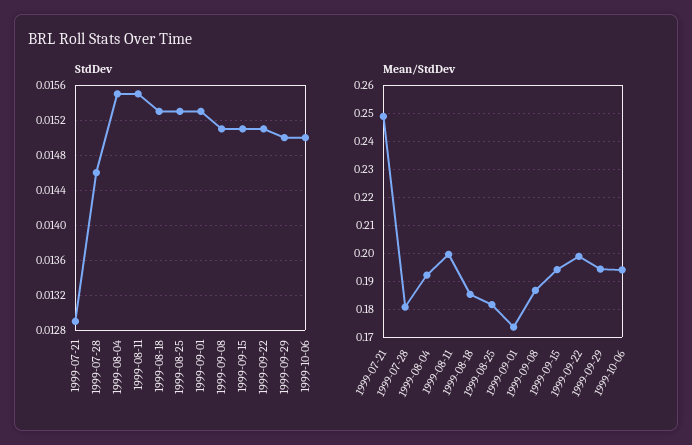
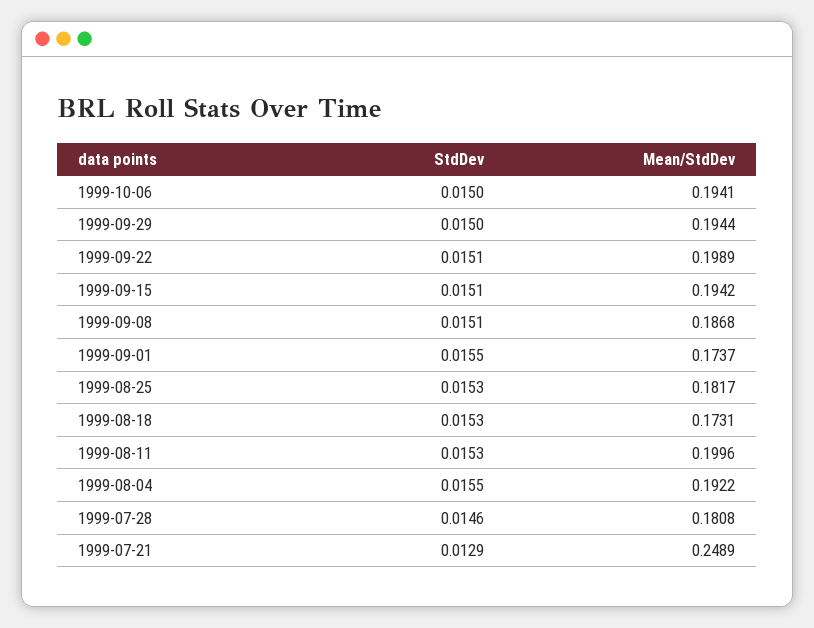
  {
    "StdDev": {
      "1999-07-21": 0.0129,
      "1999-07-28": 0.0146,
      "1999-08-04": 0.0155,
-     "1999-08-11": 0.0155,
+     "1999-08-11": 0.0153,
      "1999-08-18": 0.0153,
      "1999-08-25": 0.0153,
-     "1999-09-01": 0.0153,
+     "1999-09-01": 0.0155,
      "1999-09-08": 0.0151,
      "1999-09-15": 0.0151,
      "1999-09-22": 0.0151,
      "1999-09-29": 0.015,
      "1999-10-06": 0.015
    },
    "Mean/StdDev": {
      "1999-07-21": 0.2489,
      "1999-07-28": 0.1808,
      "1999-08-04": 0.1922,
      "1999-08-11": 0.1996,
-     "1999-08-18": 0.185,
+     "1999-08-18": 0.1731,
      "1999-08-25": 0.1817,
      "1999-09-01": 0.1737,
      "1999-09-08": 0.1868,
      "1999-09-15": 0.1942,
      "1999-09-22": 0.1989,
      "1999-09-29": 0.1944,
      "1999-10-06": 0.1941
    }
  }

